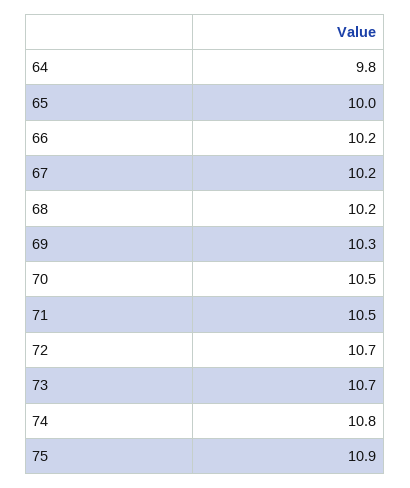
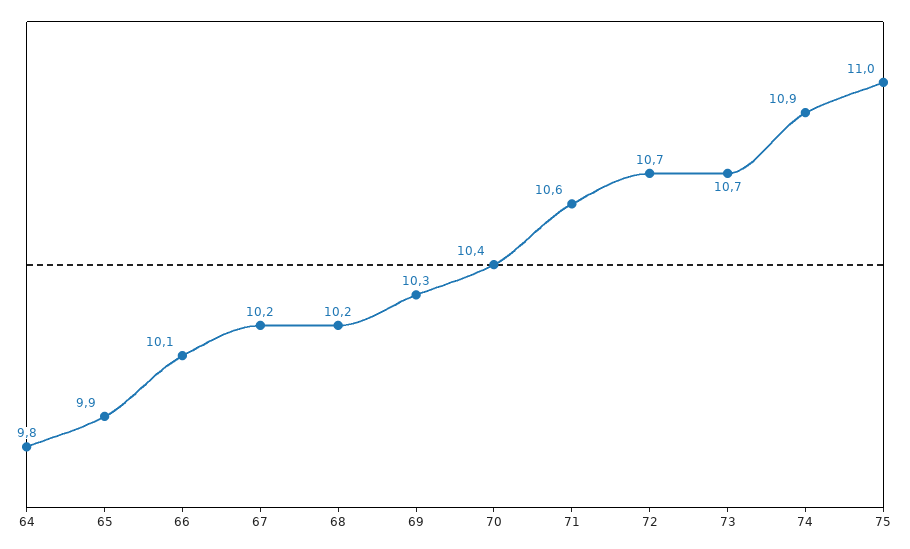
  {
    "64": 9.8,
-   "65": 10,
+   "65": 9.9,
-   "66": 10.2,
+   "66": 10.1,
    "67": 10.2,
    "68": 10.2,
    "69": 10.3,
-   "70": 10.5,
+   "70": 10.4,
-   "71": 10.5,
+   "71": 10.6,
    "72": 10.7,
    "73": 10.7,
-   "74": 10.8,
+   "74": 10.9,
-   "75": 10.9
+   "75": 11
  }

